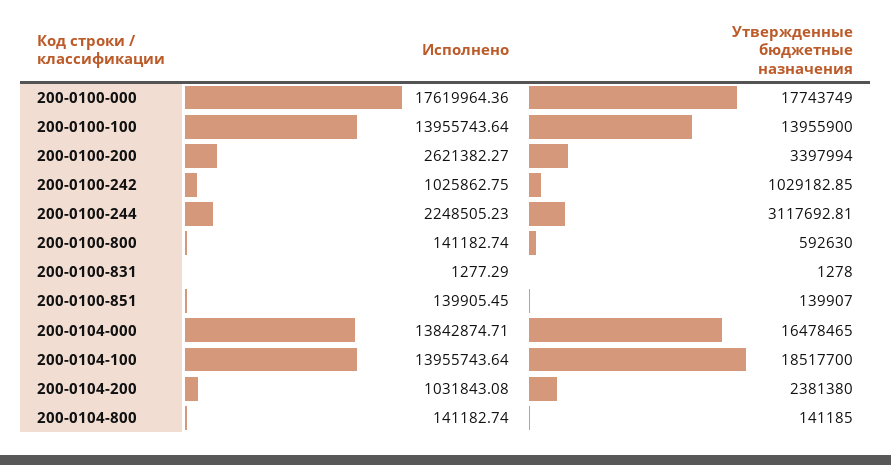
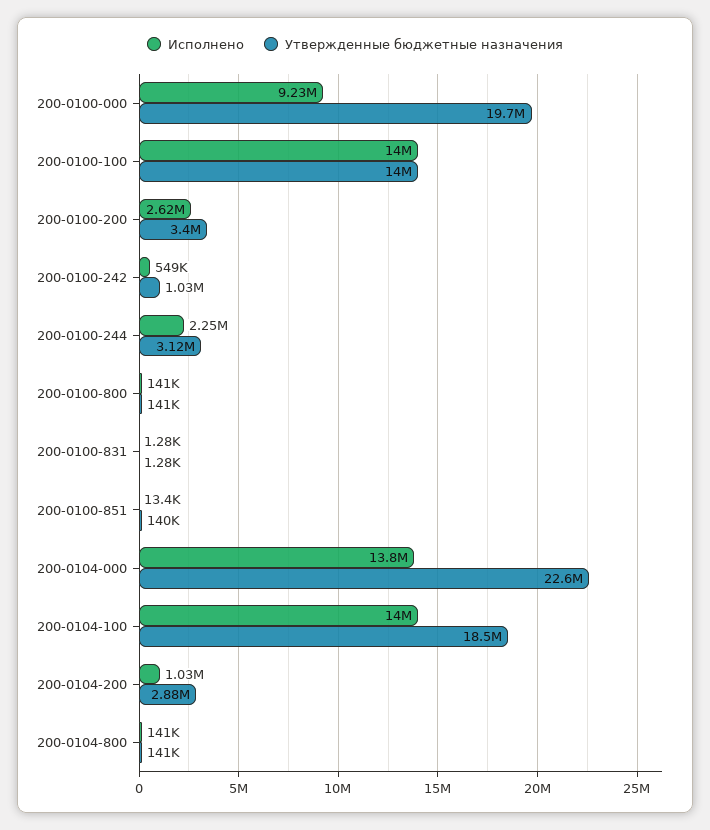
  {
    "Исполнено": {
-     "200-0100-000": 17619964.36,
+     "200-0100-000": 9230000,
      "200-0100-100": 13955743.64,
      "200-0100-200": 2621382.27,
-     "200-0100-242": 1025862.75,
+     "200-0100-242": 549000,
      "200-0100-244": 2248505.23,
      "200-0100-800": 141182.74,
      "200-0100-831": 1277.29,
-     "200-0100-851": 139905.45,
+     "200-0100-851": 13400,
      "200-0104-000": 13842874.71,
      "200-0104-100": 13955743.64,
      "200-0104-200": 1031843.08,
      "200-0104-800": 141182.74
    },
    "Утвержденные бюджетные назначения": {
-     "200-0100-000": 17743749,
+     "200-0100-000": 19700000,
      "200-0100-100": 13955900,
      "200-0100-200": 3397994,
      "200-0100-242": 1029182.85,
      "200-0100-244": 3117692.81,
-     "200-0100-800": 592630,
+     "200-0100-800": 141000,
      "200-0100-831": 1278,
      "200-0100-851": 139907,
-     "200-0104-000": 16478465,
+     "200-0104-000": 22600000,
      "200-0104-100": 18517700,
-     "200-0104-200": 2381380,
+     "200-0104-200": 2880000,
      "200-0104-800": 141185
    }
  }

